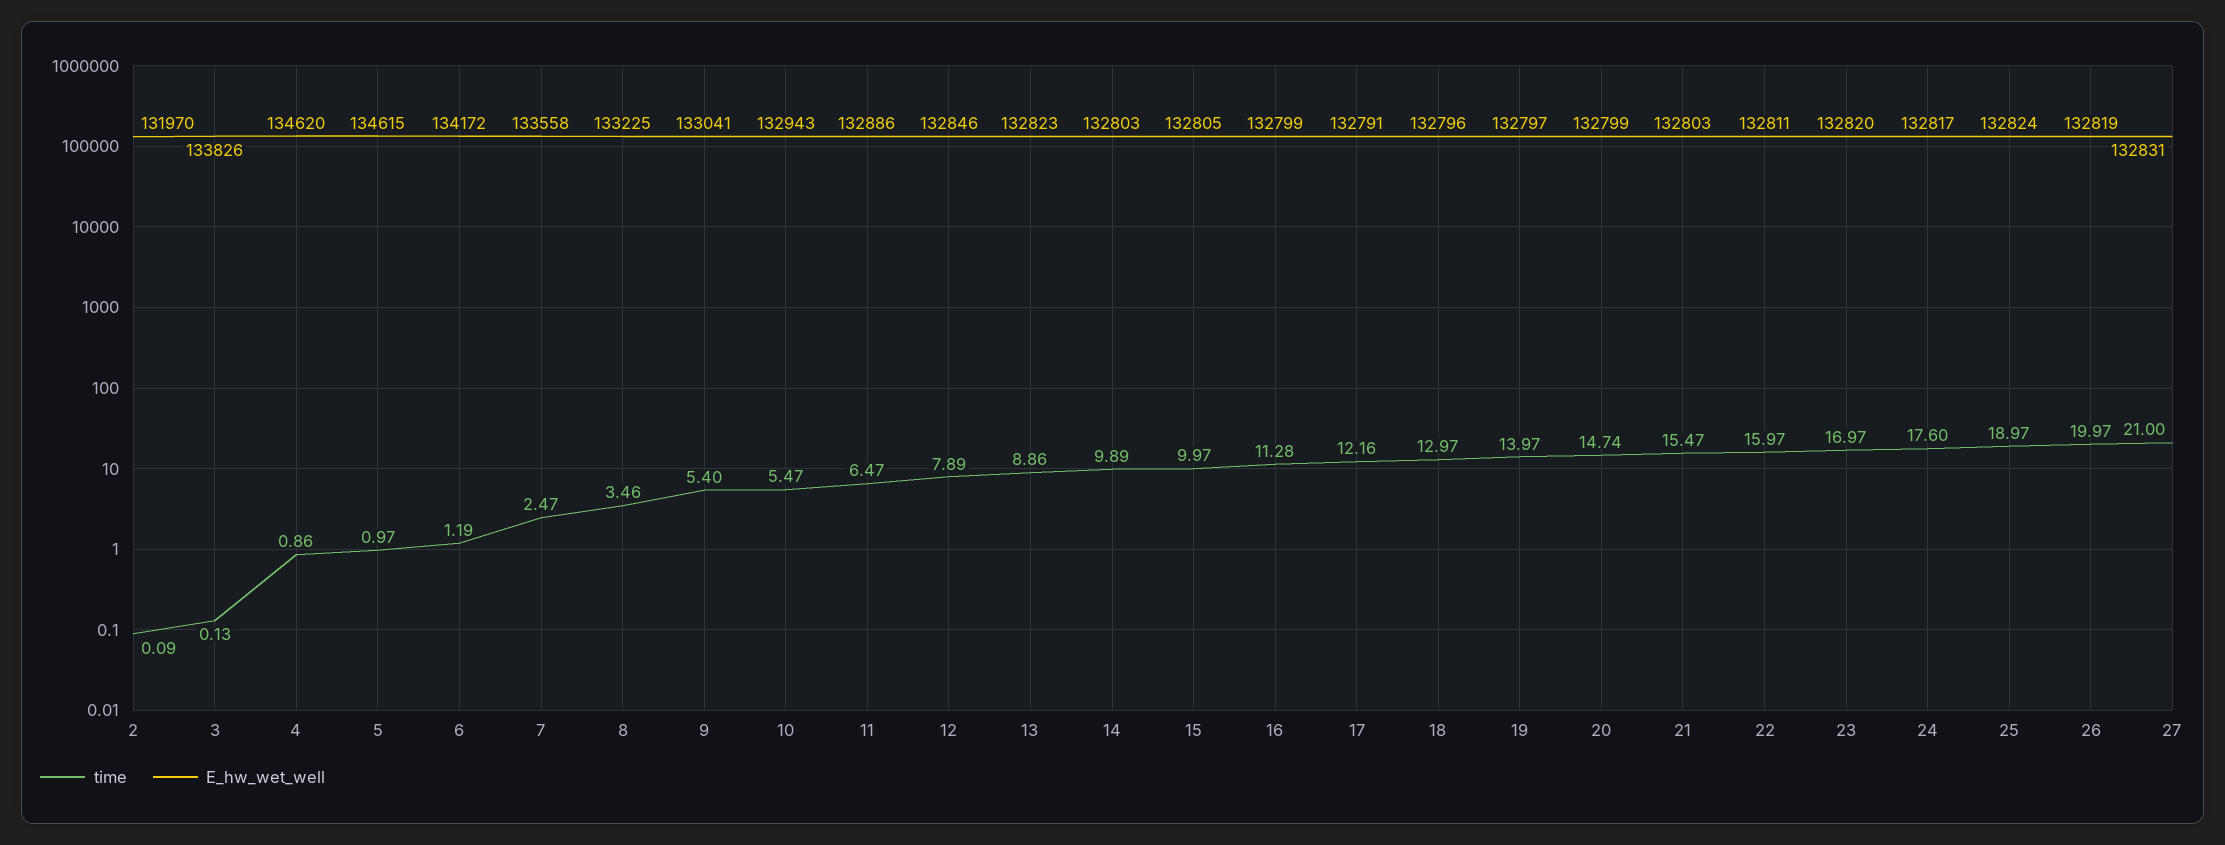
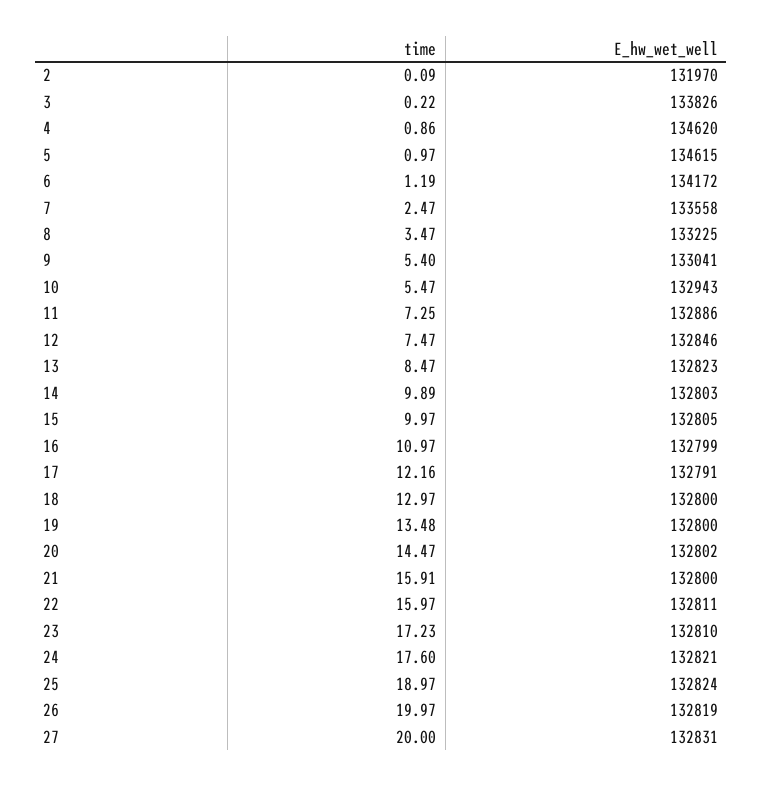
  {
    "time": {
      "2": 0.09,
-     "3": 0.13,
+     "3": 0.22,
      "4": 0.86,
      "5": 0.97,
      "6": 1.19,
      "7": 2.47,
-     "8": 3.46,
+     "8": 3.47,
      "9": 5.4,
      "10": 5.47,
-     "11": 6.47,
+     "11": 7.25,
-     "12": 7.89,
+     "12": 7.47,
-     "13": 8.86,
+     "13": 8.47,
      "14": 9.89,
      "15": 9.97,
-     "16": 11.28,
+     "16": 10.97,
      "17": 12.16,
      "18": 12.97,
-     "19": 13.97,
+     "19": 13.48,
-     "20": 14.74,
+     "20": 14.47,
-     "21": 15.47,
+     "21": 15.91,
      "22": 15.97,
-     "23": 16.97,
+     "23": 17.23,
      "24": 17.6,
      "25": 18.97,
      "26": 19.97,
-     "27": 21
+     "27": 20
    },
    "E_hw_wet_well": {
      "2": 131970,
      "3": 133826,
      "4": 134620,
      "5": 134615,
      "6": 134172,
      "7": 133558,
      "8": 133225,
      "9": 133041,
      "10": 132943,
      "11": 132886,
      "12": 132846,
      "13": 132823,
      "14": 132803,
      "15": 132805,
      "16": 132799,
      "17": 132791,
-     "18": 132796,
+     "18": 132800,
-     "19": 132797,
+     "19": 132800,
-     "20": 132799,
+     "20": 132802,
-     "21": 132803,
+     "21": 132800,
      "22": 132811,
-     "23": 132820,
+     "23": 132810,
-     "24": 132817,
+     "24": 132821,
      "25": 132824,
      "26": 132819,
      "27": 132831
    }
  }

